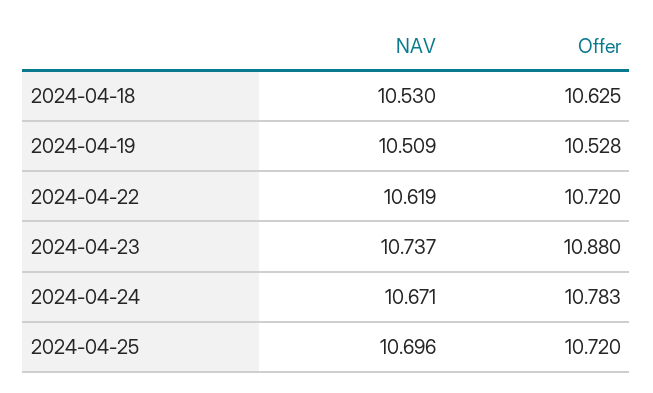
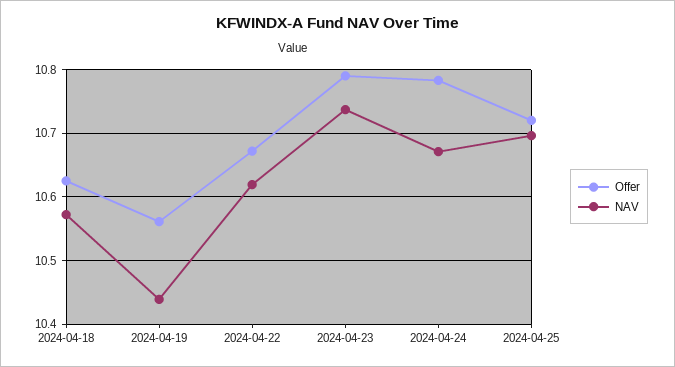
  {
    "NAV": {
-     "2024-04-18": 10.53,
+     "2024-04-18": 10.57,
-     "2024-04-19": 10.509,
+     "2024-04-19": 10.44,
      "2024-04-22": 10.619,
      "2024-04-23": 10.737,
      "2024-04-24": 10.671,
      "2024-04-25": 10.696
    },
    "Offer": {
      "2024-04-18": 10.625,
-     "2024-04-19": 10.528,
+     "2024-04-19": 10.56,
-     "2024-04-22": 10.72,
+     "2024-04-22": 10.67,
-     "2024-04-23": 10.88,
+     "2024-04-23": 10.79,
      "2024-04-24": 10.783,
      "2024-04-25": 10.72
    }
  }

